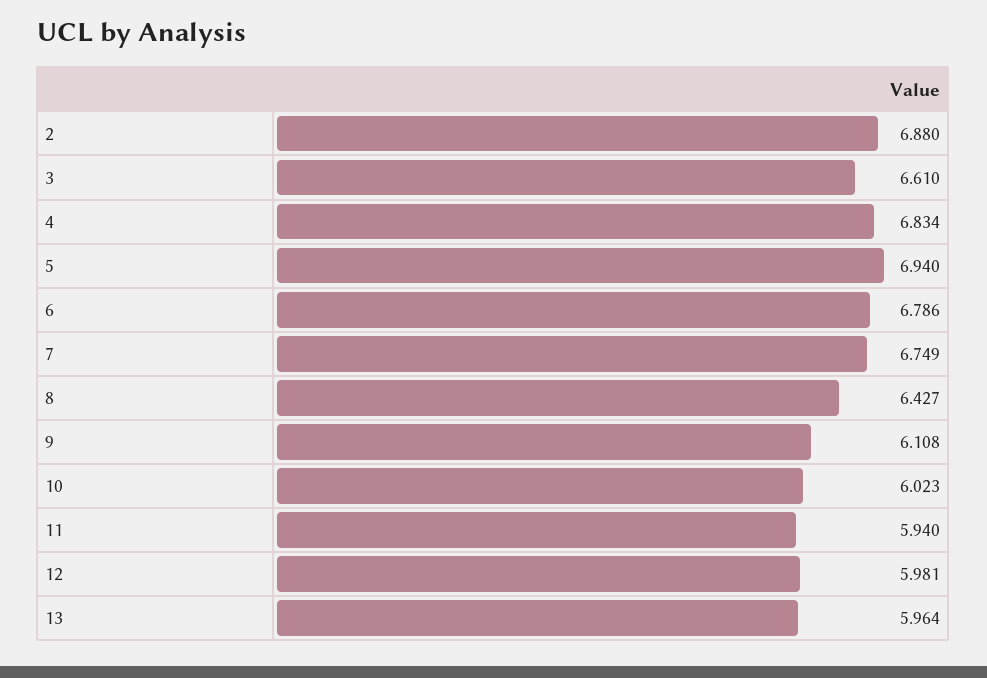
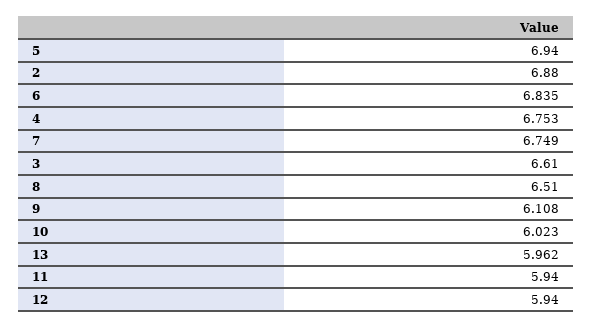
  {
    "2": 6.88,
    "3": 6.61,
-   "4": 6.834,
+   "4": 6.753,
    "5": 6.94,
-   "6": 6.786,
+   "6": 6.835,
    "7": 6.749,
-   "8": 6.427,
+   "8": 6.51,
    "9": 6.108,
    "10": 6.023,
    "11": 5.94,
-   "12": 5.981,
+   "12": 5.94,
-   "13": 5.964
+   "13": 5.962
  }

